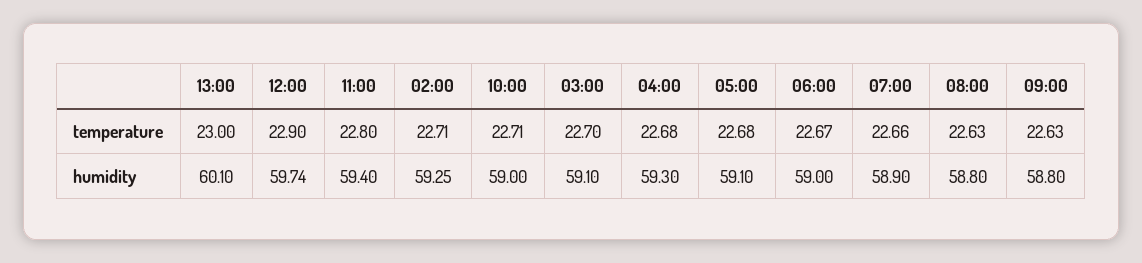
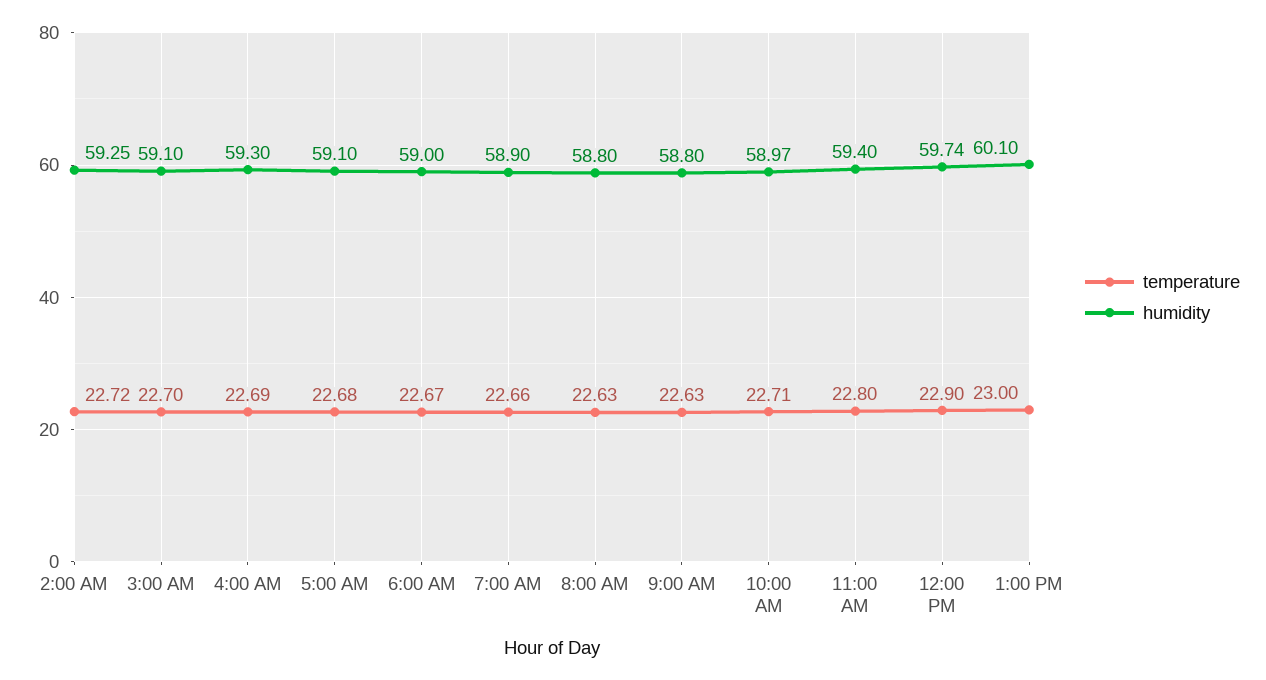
  {
    "temperature": {
      "13:00": 23,
      "12:00": 22.9,
      "11:00": 22.8,
-     "02:00": 22.71,
+     "02:00": 22.72,
      "10:00": 22.71,
      "03:00": 22.7,
-     "04:00": 22.68,
+     "04:00": 22.69,
      "05:00": 22.68,
      "06:00": 22.67,
      "07:00": 22.66,
      "08:00": 22.63,
      "09:00": 22.63
    },
    "humidity": {
      "13:00": 60.1,
      "12:00": 59.74,
      "11:00": 59.4,
      "02:00": 59.25,
-     "10:00": 59,
+     "10:00": 58.97,
      "03:00": 59.1,
      "04:00": 59.3,
      "05:00": 59.1,
      "06:00": 59,
      "07:00": 58.9,
      "08:00": 58.8,
      "09:00": 58.8
    }
  }

